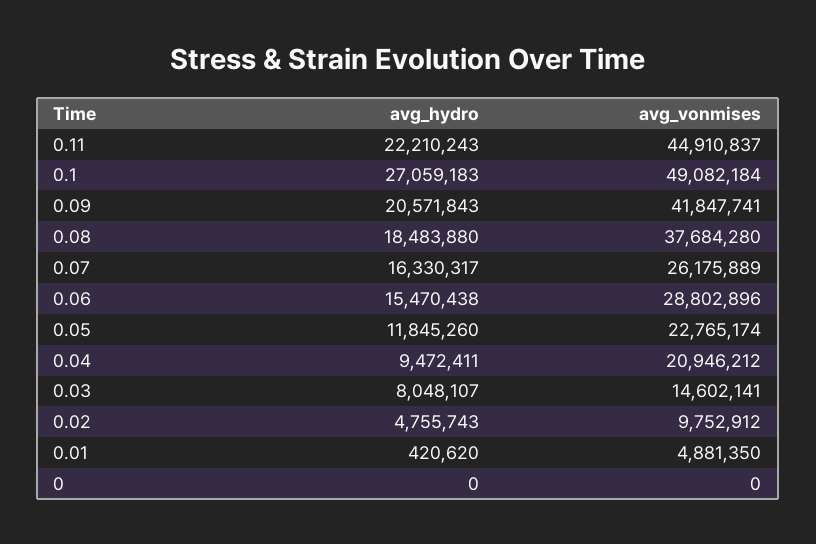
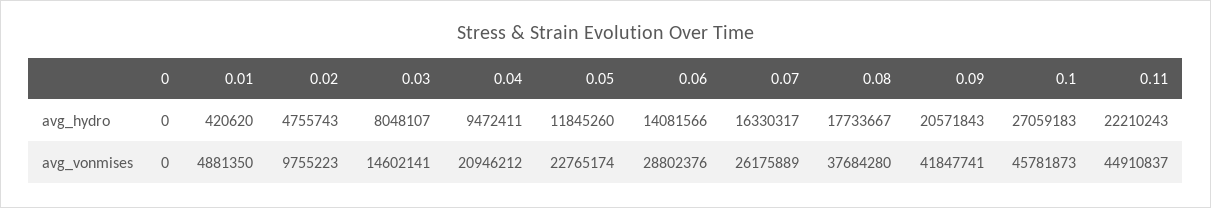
  {
    "avg_hydro": {
      "0.11": 22210243,
      "0.1": 27059183,
      "0.09": 20571843,
-     "0.08": 18483880,
+     "0.08": 17733667,
      "0.07": 16330317,
-     "0.06": 15470438,
+     "0.06": 14081566,
      "0.05": 11845260,
      "0.04": 9472411,
      "0.03": 8048107,
      "0.02": 4755743,
      "0.01": 420620,
      "0": 0
    },
    "avg_vonmises": {
      "0.11": 44910837,
-     "0.1": 49082184,
+     "0.1": 45781873,
      "0.09": 41847741,
      "0.08": 37684280,
      "0.07": 26175889,
-     "0.06": 28802896,
+     "0.06": 28802376,
      "0.05": 22765174,
      "0.04": 20946212,
      "0.03": 14602141,
-     "0.02": 9752912,
+     "0.02": 9755223,
      "0.01": 4881350,
      "0": 0
    }
  }

